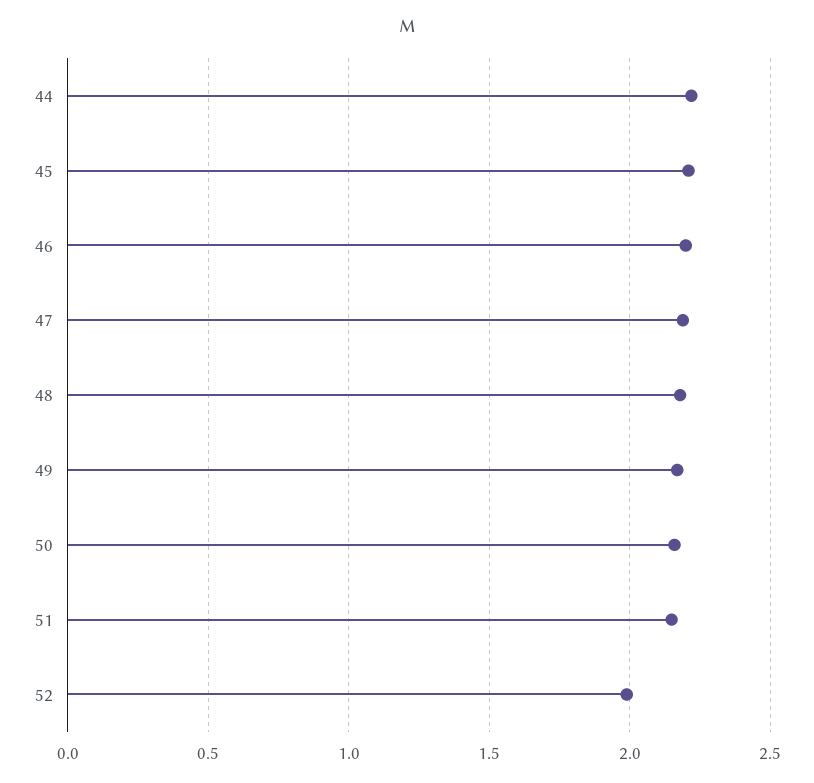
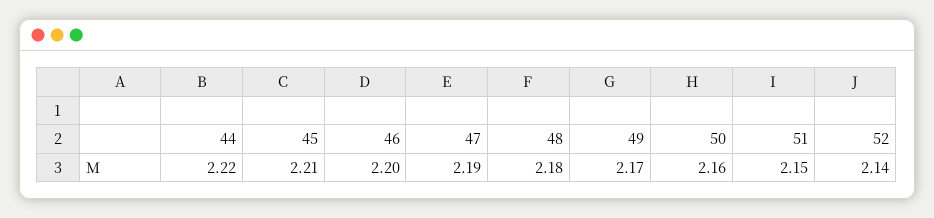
  {
    "44": 2.22,
    "45": 2.21,
    "46": 2.2,
    "47": 2.19,
    "48": 2.18,
    "49": 2.17,
    "50": 2.16,
    "51": 2.15,
-   "52": 2
+   "52": 2.14
  }

